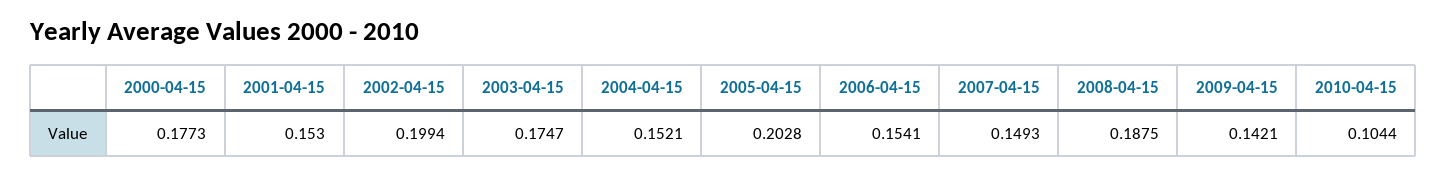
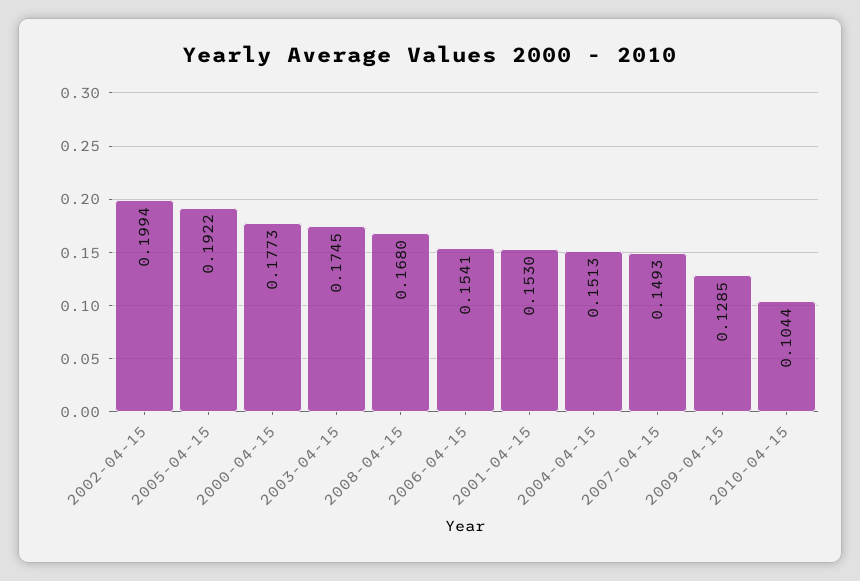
  {
    "2000-04-15": 0.1773,
    "2001-04-15": 0.153,
    "2002-04-15": 0.1994,
-   "2003-04-15": 0.1747,
+   "2003-04-15": 0.1745,
-   "2004-04-15": 0.1521,
+   "2004-04-15": 0.1513,
-   "2005-04-15": 0.2028,
+   "2005-04-15": 0.1922,
    "2006-04-15": 0.1541,
    "2007-04-15": 0.1493,
-   "2008-04-15": 0.1875,
+   "2008-04-15": 0.168,
-   "2009-04-15": 0.1421,
+   "2009-04-15": 0.1285,
    "2010-04-15": 0.1044
  }

